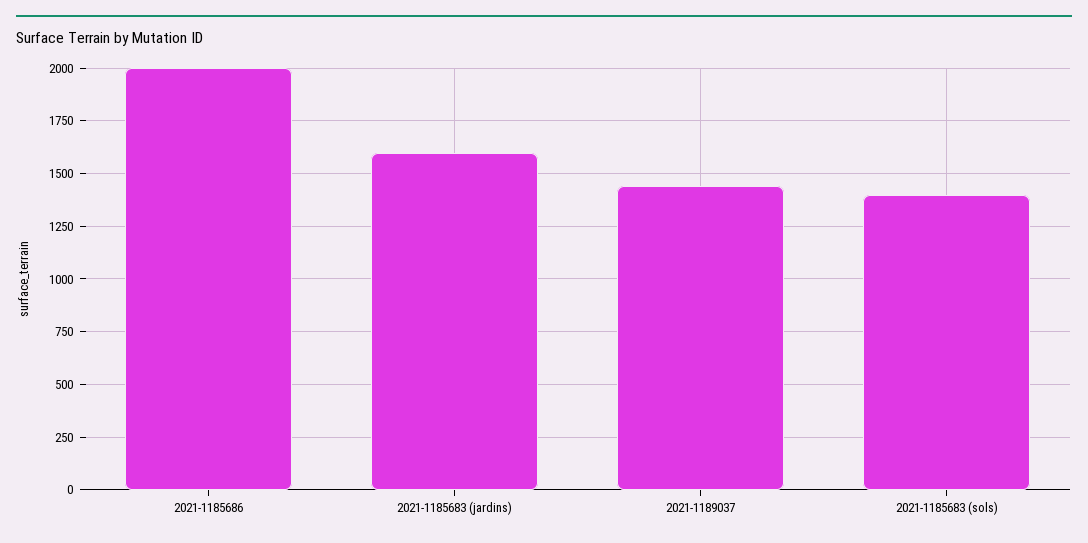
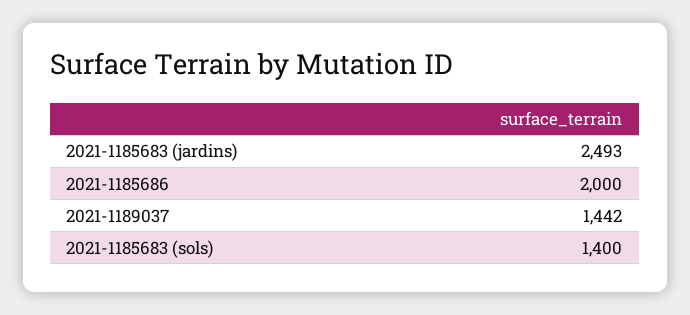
  {
    "2021-1185686": 2000,
-   "2021-1185683 (jardins)": 1600,
+   "2021-1185683 (jardins)": 2493,
    "2021-1189037": 1442,
    "2021-1185683 (sols)": 1400
  }

